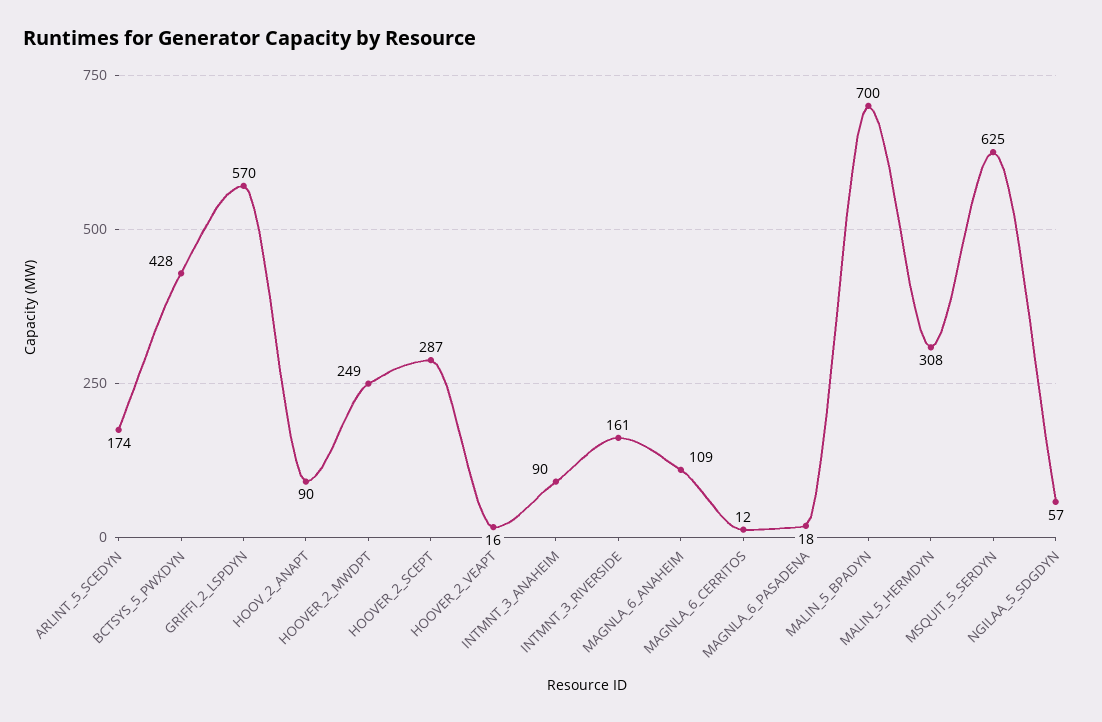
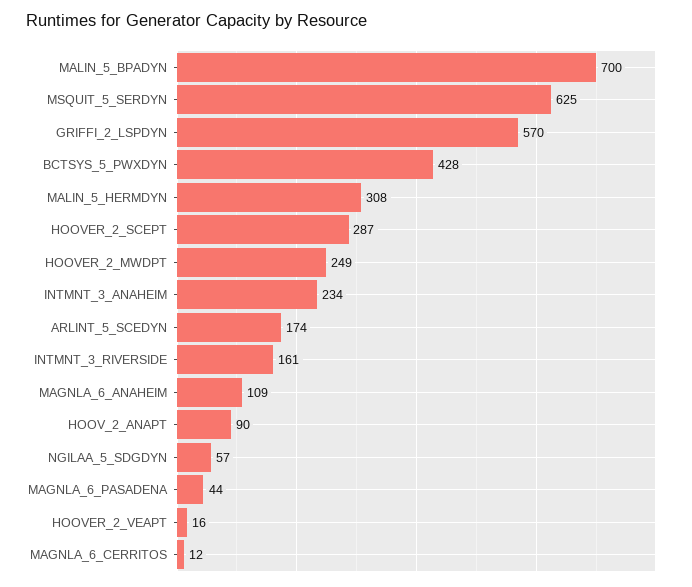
  {
    "ARLINT_5_SCEDYN": 174,
    "BCTSYS_5_PWXDYN": 428,
    "GRIFFI_2_LSPDYN": 570,
    "HOOV_2_ANAPT": 90,
    "HOOVER_2_MWDPT": 249,
    "HOOVER_2_SCEPT": 287,
    "HOOVER_2_VEAPT": 16,
-   "INTMNT_3_ANAHEIM": 90,
+   "INTMNT_3_ANAHEIM": 234,
    "INTMNT_3_RIVERSIDE": 161,
    "MAGNLA_6_ANAHEIM": 109,
    "MAGNLA_6_CERRITOS": 12,
-   "MAGNLA_6_PASADENA": 18,
+   "MAGNLA_6_PASADENA": 44,
    "MALIN_5_BPADYN": 700,
    "MALIN_5_HERMDYN": 308,
    "MSQUIT_5_SERDYN": 625,
    "NGILAA_5_SDGDYN": 57
  }

